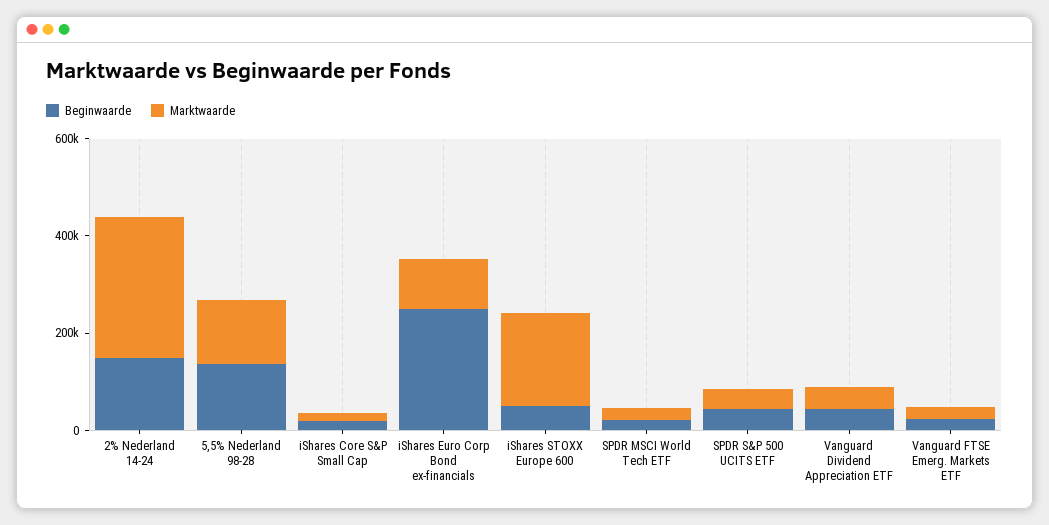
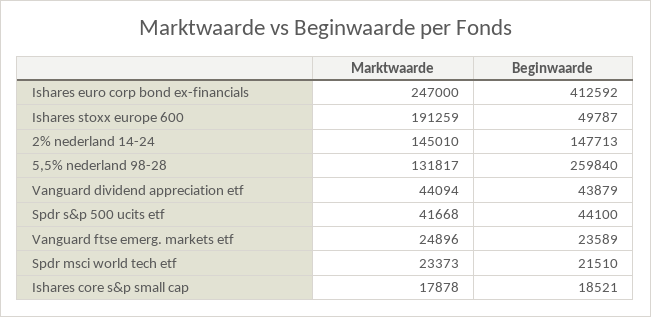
  {
    "Beginwaarde": {
      "2% Nederland 14-24": 147713,
-     "5,5% Nederland 98-28": 150000,
+     "5,5% Nederland 98-28": 259840,
      "iShares Core S&P Small Cap": 18521,
-     "iShares Euro Corp Bond ex-financials": 250000,
+     "iShares Euro Corp Bond ex-financials": 412592,
      "iShares STOXX Europe 600": 49787,
      "SPDR MSCI World Tech ETF": 21510,
      "SPDR S&P 500 UCITS ETF": 44100,
      "Vanguard Dividend Appreciation ETF": 43879,
      "Vanguard FTSE Emerg. Markets ETF": 23589
    },
    "Marktwaarde": {
-     "2% Nederland 14-24": 300000,
+     "2% Nederland 14-24": 145010,
      "5,5% Nederland 98-28": 131817,
      "iShares Core S&P Small Cap": 17878,
-     "iShares Euro Corp Bond ex-financials": 100000,
+     "iShares Euro Corp Bond ex-financials": 247000,
      "iShares STOXX Europe 600": 191259,
      "SPDR MSCI World Tech ETF": 23373,
      "SPDR S&P 500 UCITS ETF": 41668,
      "Vanguard Dividend Appreciation ETF": 44094,
      "Vanguard FTSE Emerg. Markets ETF": 24896
    }
  }

